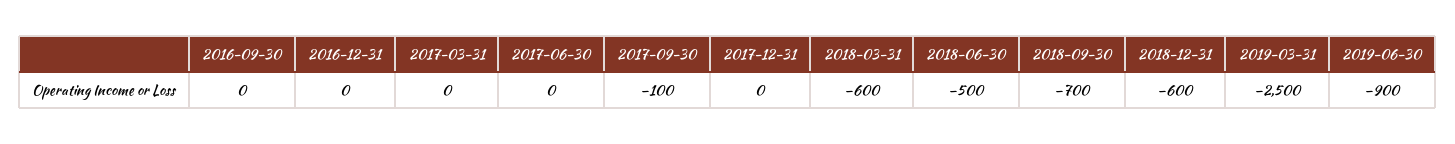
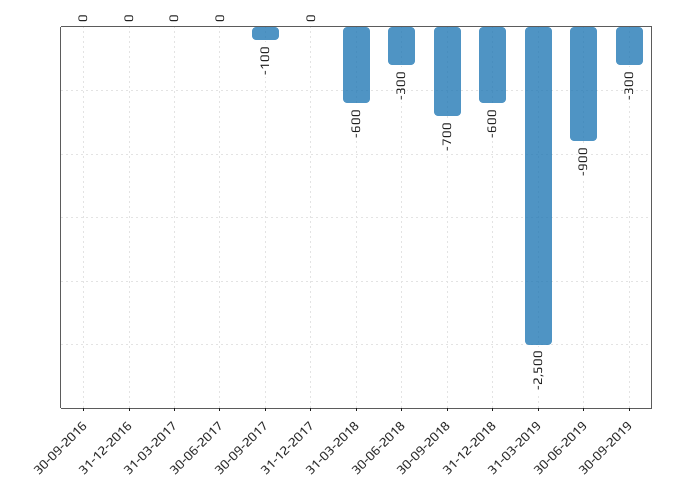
  {
    "2016-09-30": 0,
    "2016-12-31": 0,
    "2017-03-31": 0,
    "2017-06-30": 0,
    "2017-09-30": -100,
    "2017-12-31": 0,
    "2018-03-31": -600,
-   "2018-06-30": -500,
+   "2018-06-30": -300,
    "2018-09-30": -700,
    "2018-12-31": -600,
    "2019-03-31": -2500,
-   "2019-06-30": -900
+   "2019-06-30": -900,
+   "30-09-2019": -300
  }

